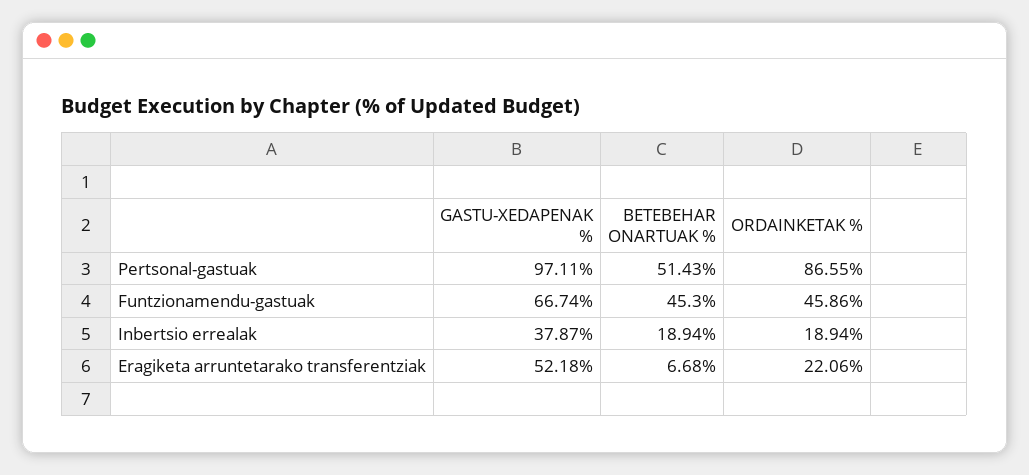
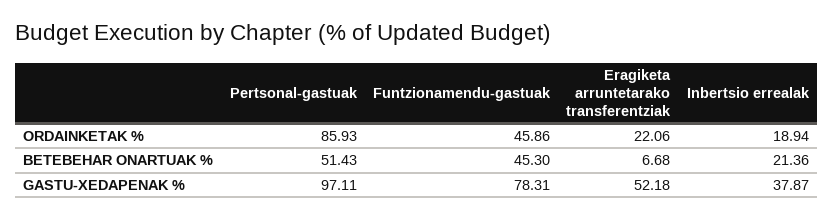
  {
    "GASTU-XEDAPENAK %": {
      "Pertsonal-gastuak": 97.11,
-     "Funtzionamendu-gastuak": 66.74,
+     "Funtzionamendu-gastuak": 78.31,
      "Inbertsio errealak": 37.87,
      "Eragiketa arruntetarako transferentziak": 52.18
    },
    "BETEBEHAR ONARTUAK %": {
      "Pertsonal-gastuak": 51.43,
      "Funtzionamendu-gastuak": 45.3,
-     "Inbertsio errealak": 18.94,
+     "Inbertsio errealak": 21.36,
      "Eragiketa arruntetarako transferentziak": 6.68
    },
    "ORDAINKETAK %": {
-     "Pertsonal-gastuak": 86.55,
+     "Pertsonal-gastuak": 85.93,
      "Funtzionamendu-gastuak": 45.86,
      "Inbertsio errealak": 18.94,
      "Eragiketa arruntetarako transferentziak": 22.06
    }
  }

